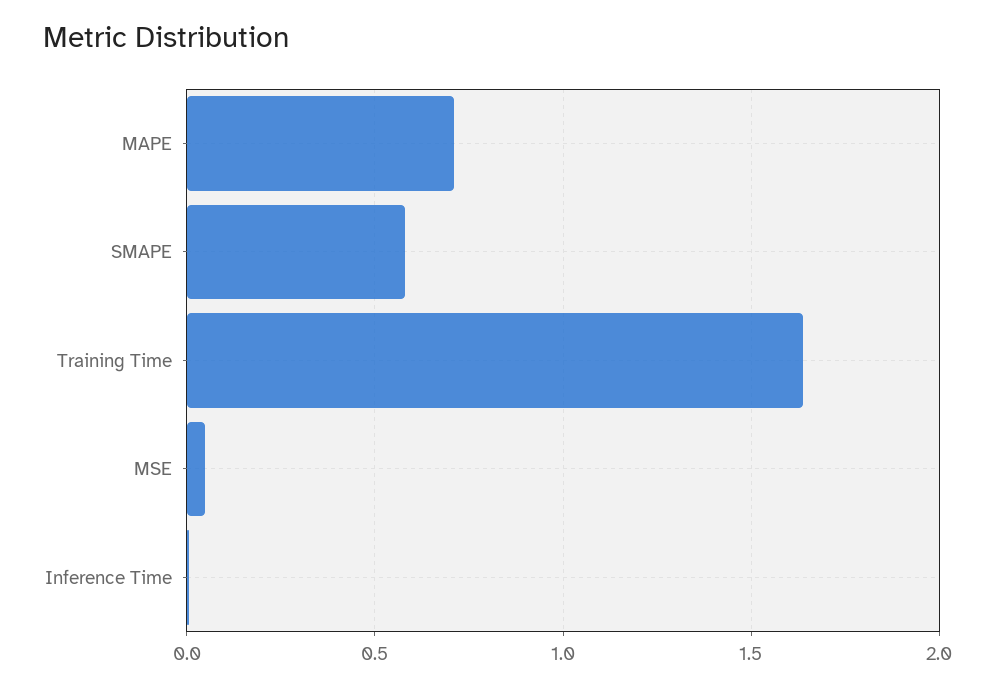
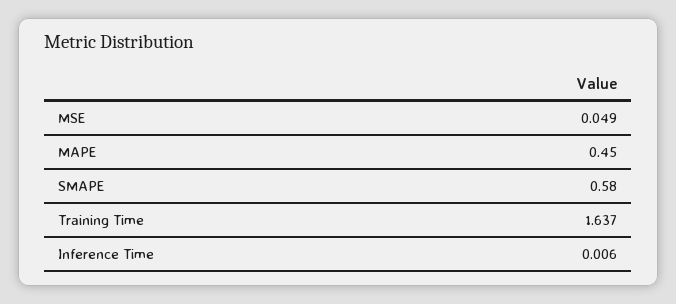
  {
-   "MAPE": 0.7,
+   "MAPE": 0.45,
    "SMAPE": 0.58,
    "Training Time": 1.637,
    "MSE": 0.049,
    "Inference Time": 0.006
  }

